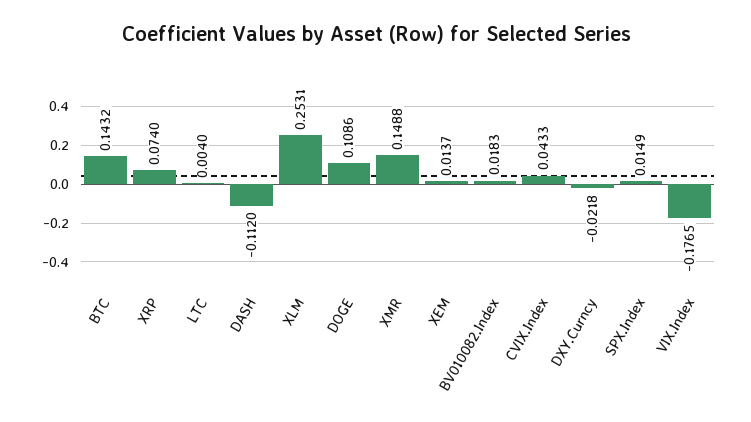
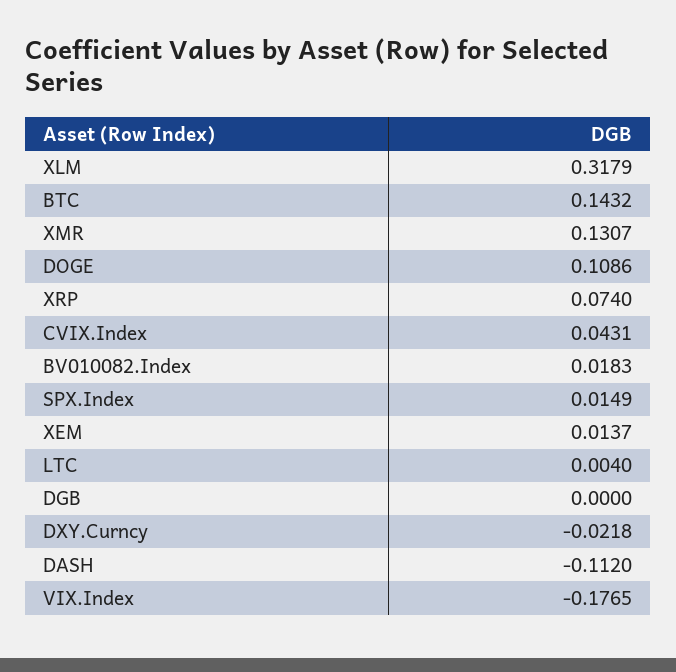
  {
    "BTC": 0.1432,
    "XRP": 0.074,
    "LTC": 0.004,
    "DASH": -0.112,
-   "XLM": 0.2531,
+   "XLM": 0.3179,
    "DOGE": 0.1086,
-   "XMR": 0.1488,
+   "XMR": 0.1307,
    "XEM": 0.0137,
    "BV010082.Index": 0.0183,
-   "CVIX.Index": 0.0433,
+   "CVIX.Index": 0.0431,
    "DXY.Curncy": -0.0218,
    "SPX.Index": 0.0149,
-   "VIX.Index": -0.1765
+   "VIX.Index": -0.1765,
+   "DGB": 0
  }

